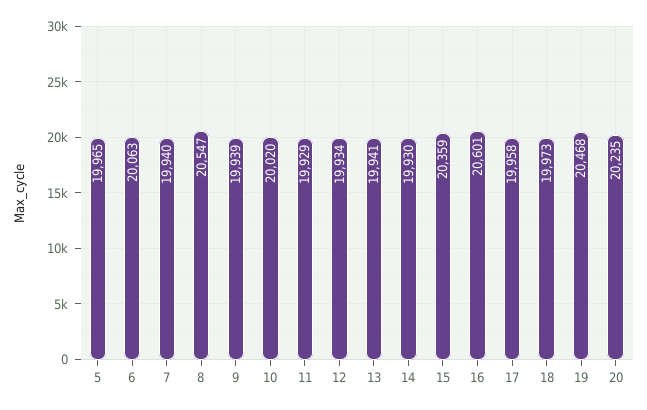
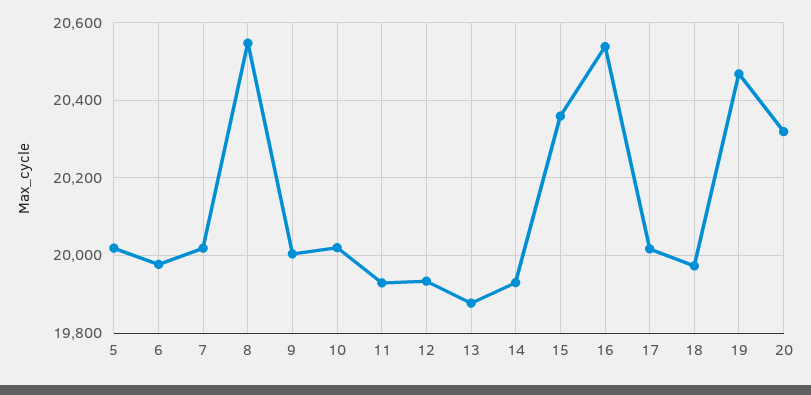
  {
-   "5": 19965,
+   "5": 20020,
-   "6": 20063,
+   "6": 19980,
-   "7": 19940,
+   "7": 20020,
    "8": 20547,
-   "9": 19939,
+   "9": 20000,
    "10": 20020,
    "11": 19929,
    "12": 19934,
-   "13": 19941,
+   "13": 19880,
    "14": 19930,
    "15": 20359,
-   "16": 20601,
+   "16": 20540,
-   "17": 19958,
+   "17": 20020,
    "18": 19973,
    "19": 20468,
-   "20": 20235
+   "20": 20320
  }

